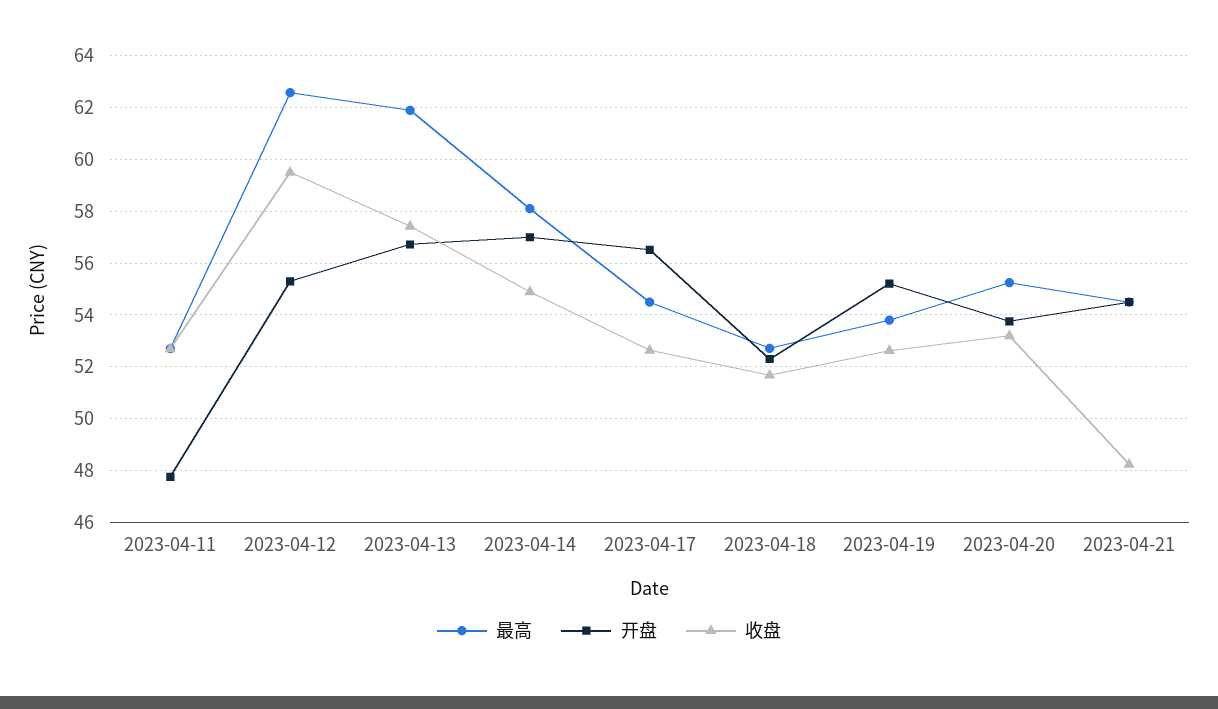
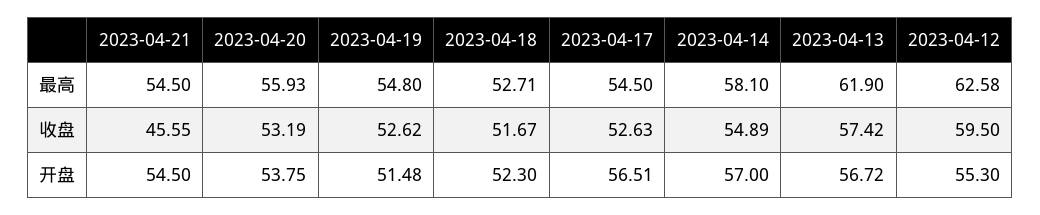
  {
    "最高": {
-     "2023-04-11": 52.75,
      "2023-04-12": 62.58,
      "2023-04-13": 61.9,
      "2023-04-14": 58.1,
      "2023-04-17": 54.5,
      "2023-04-18": 52.71,
-     "2023-04-19": 53.75,
+     "2023-04-19": 54.8,
-     "2023-04-20": 55.25,
+     "2023-04-20": 55.93,
      "2023-04-21": 54.5
    },
    "开盘": {
-     "2023-04-11": 47.75,
      "2023-04-12": 55.3,
      "2023-04-13": 56.72,
      "2023-04-14": 57,
      "2023-04-17": 56.51,
      "2023-04-18": 52.3,
-     "2023-04-19": 55.25,
+     "2023-04-19": 51.48,
      "2023-04-20": 53.75,
      "2023-04-21": 54.5
    },
    "收盘": {
-     "2023-04-11": 52.75,
      "2023-04-12": 59.5,
      "2023-04-13": 57.42,
      "2023-04-14": 54.89,
      "2023-04-17": 52.63,
      "2023-04-18": 51.67,
      "2023-04-19": 52.62,
      "2023-04-20": 53.19,
-     "2023-04-21": 48.25
+     "2023-04-21": 45.55
    }
  }

